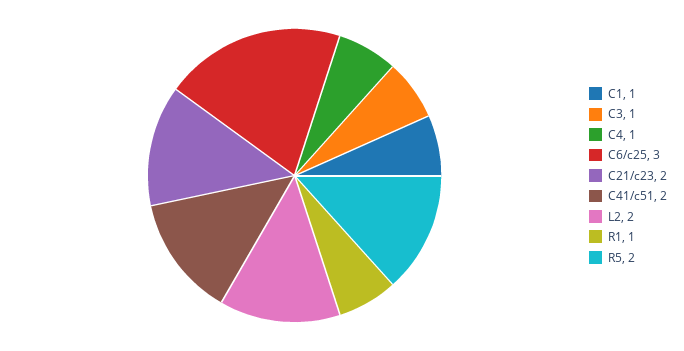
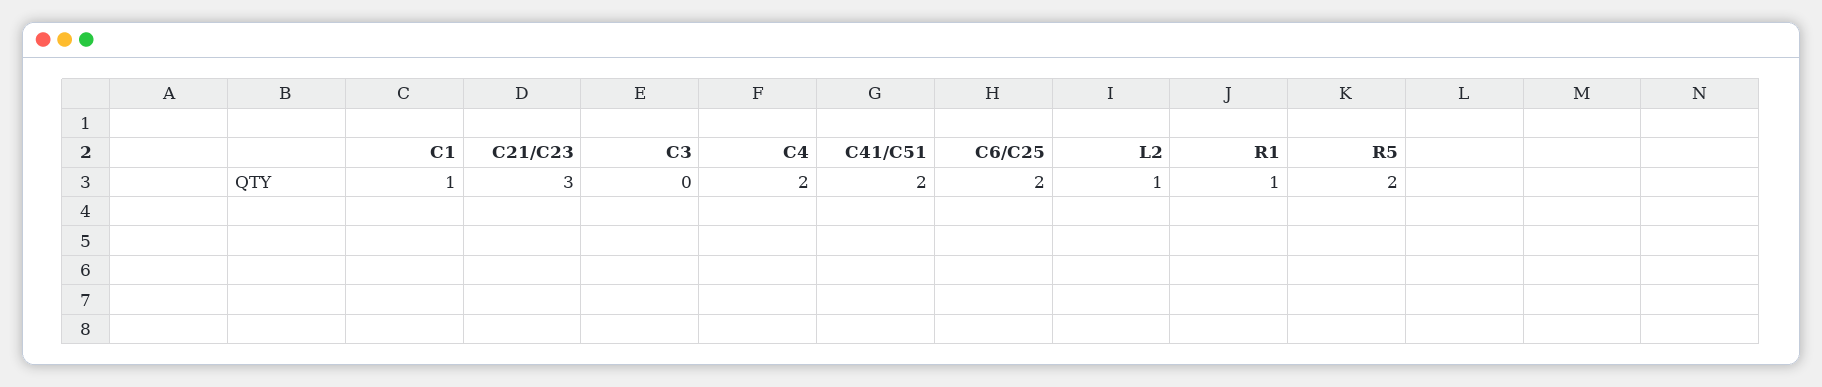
  {
    "C1": 1,
-   "C3": 1,
+   "C3": 0,
-   "C4": 1,
+   "C4": 2,
-   "C6/c25": 3,
+   "C6/c25": 2,
-   "C21/c23": 2,
+   "C21/c23": 3,
    "C41/c51": 2,
-   "L2": 2,
+   "L2": 1,
    "R1": 1,
    "R5": 2
  }

